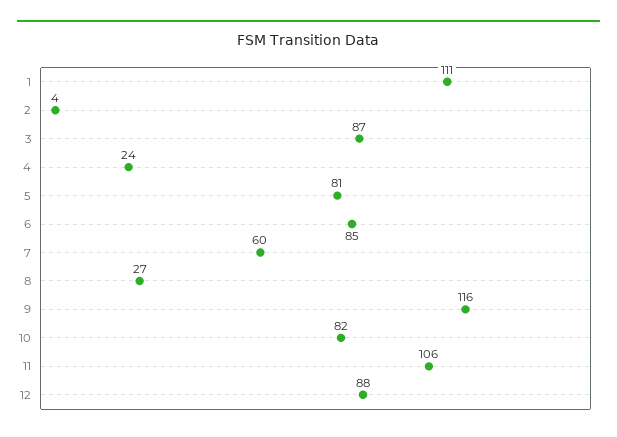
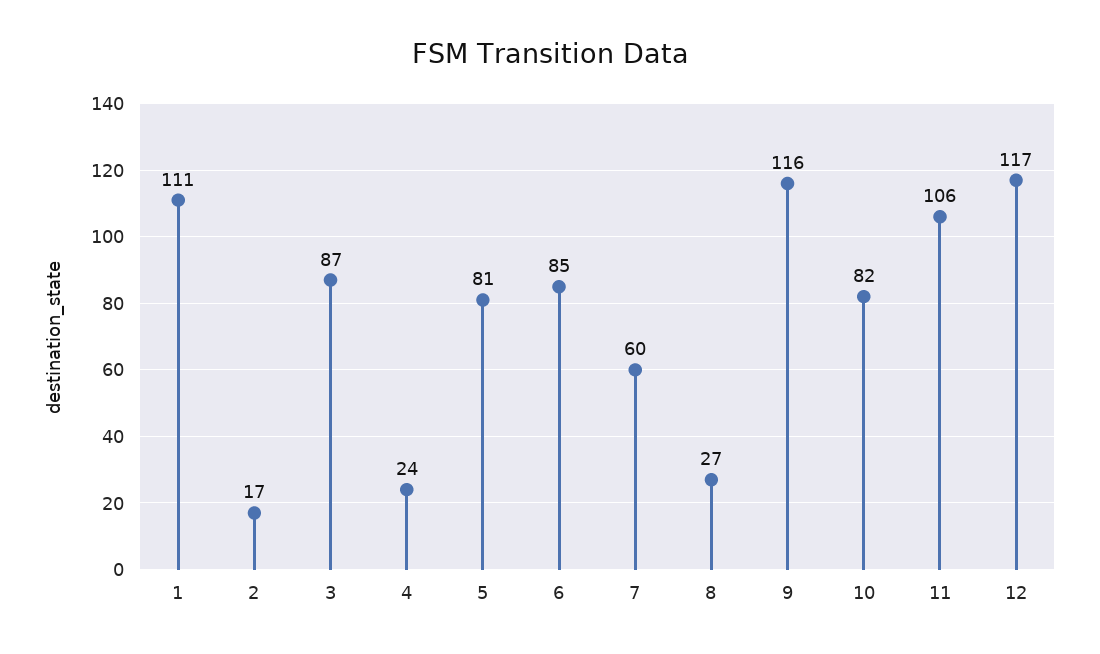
  {
    "1": 111,
-   "2": 4,
+   "2": 17,
    "3": 87,
    "4": 24,
    "5": 81,
    "6": 85,
    "7": 60,
    "8": 27,
    "9": 116,
    "10": 82,
    "11": 106,
-   "12": 88
+   "12": 117
  }

